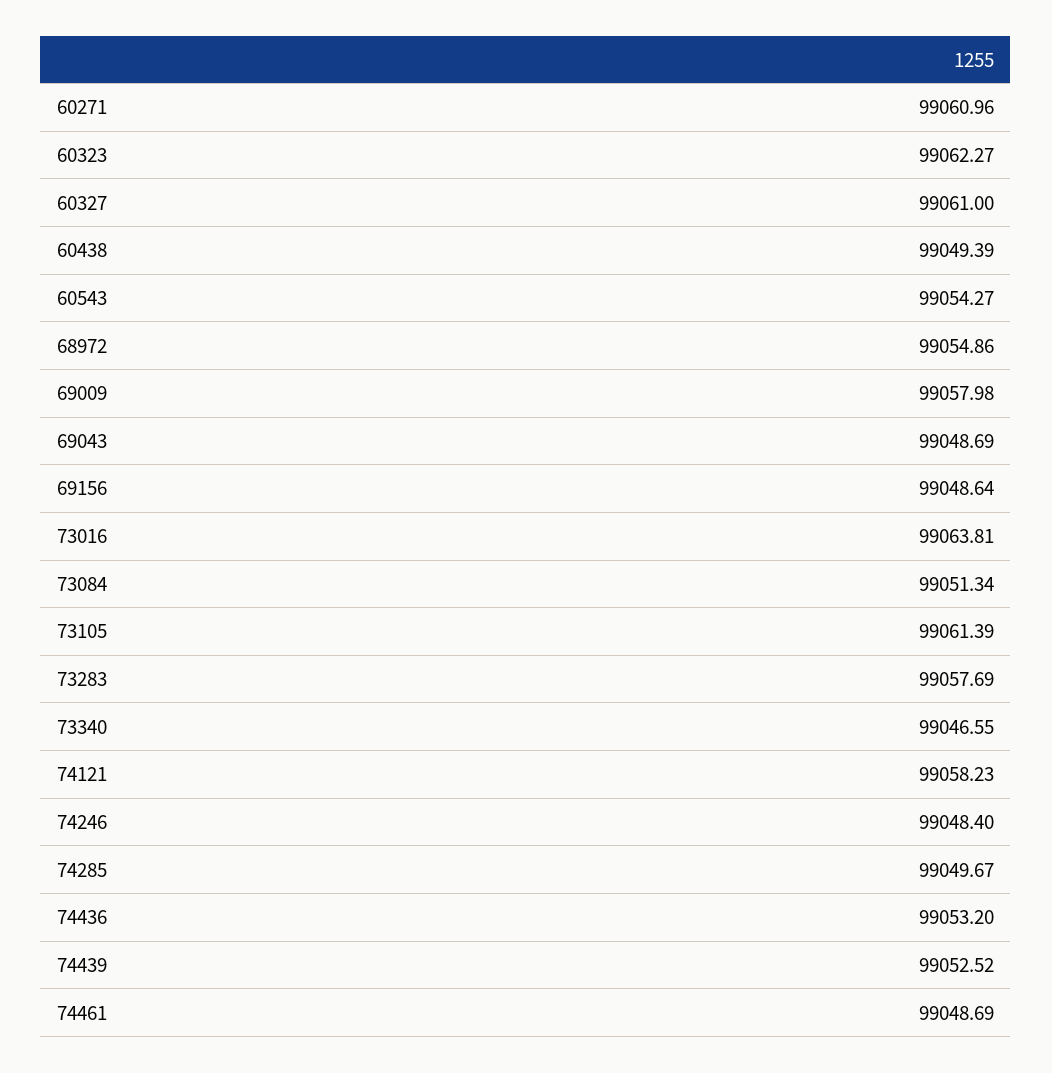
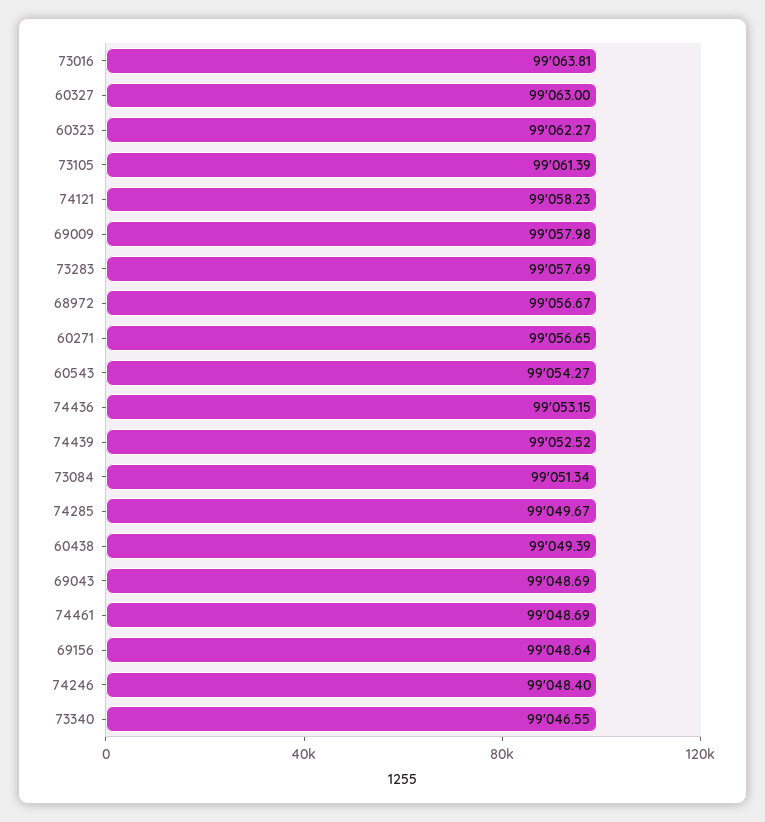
  {
-   "60271": 99060.96,
+   "60271": 99056.65,
    "60323": 99062.27,
-   "60327": 99061,
+   "60327": 99063,
    "60438": 99049.39,
    "60543": 99054.27,
-   "68972": 99054.86,
+   "68972": 99056.67,
    "69009": 99057.98,
    "69043": 99048.69,
    "69156": 99048.64,
    "73016": 99063.81,
    "73084": 99051.34,
    "73105": 99061.39,
    "73283": 99057.69,
    "73340": 99046.55,
    "74121": 99058.23,
    "74246": 99048.4,
    "74285": 99049.67,
-   "74436": 99053.2,
+   "74436": 99053.15,
    "74439": 99052.52,
    "74461": 99048.69
  }

